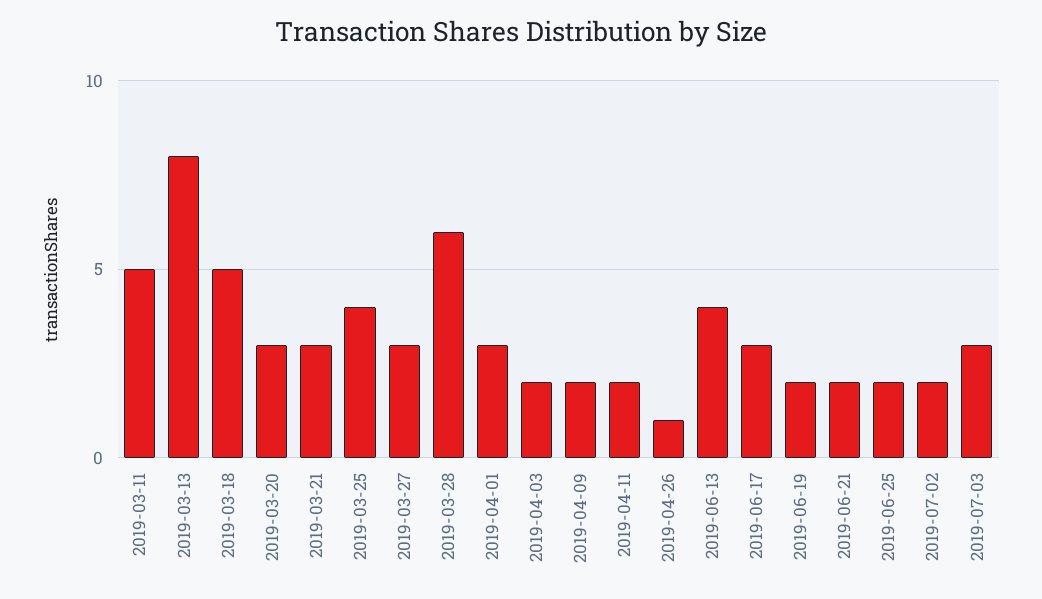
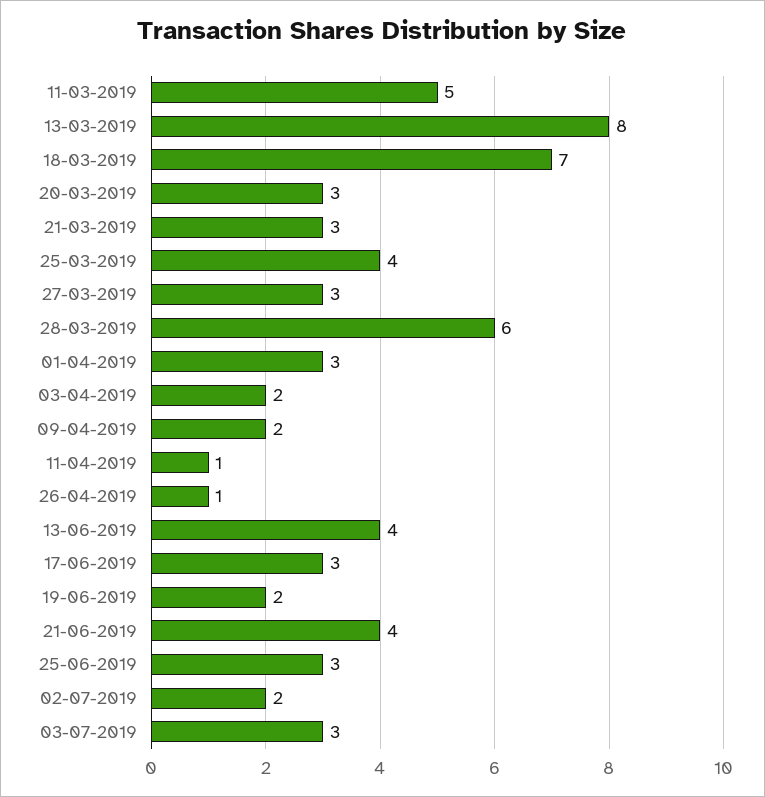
  {
    "2019-03-11": 5,
    "2019-03-13": 8,
-   "2019-03-18": 5,
+   "2019-03-18": 7,
    "2019-03-20": 3,
    "2019-03-21": 3,
    "2019-03-25": 4,
    "2019-03-27": 3,
    "2019-03-28": 6,
    "2019-04-01": 3,
    "2019-04-03": 2,
    "2019-04-09": 2,
-   "2019-04-11": 2,
+   "2019-04-11": 1,
    "2019-04-26": 1,
    "2019-06-13": 4,
    "2019-06-17": 3,
    "2019-06-19": 2,
-   "2019-06-21": 2,
+   "2019-06-21": 4,
-   "2019-06-25": 2,
+   "2019-06-25": 3,
    "2019-07-02": 2,
    "2019-07-03": 3
  }

